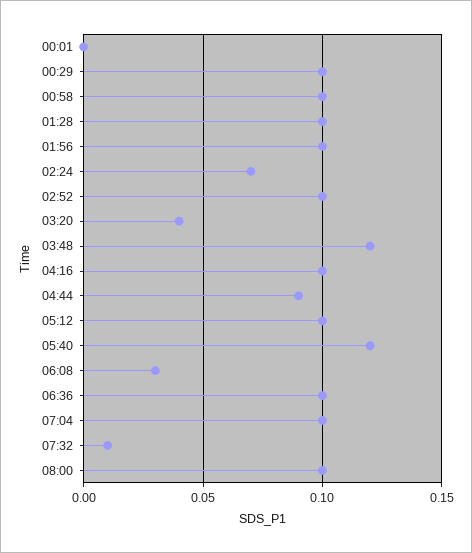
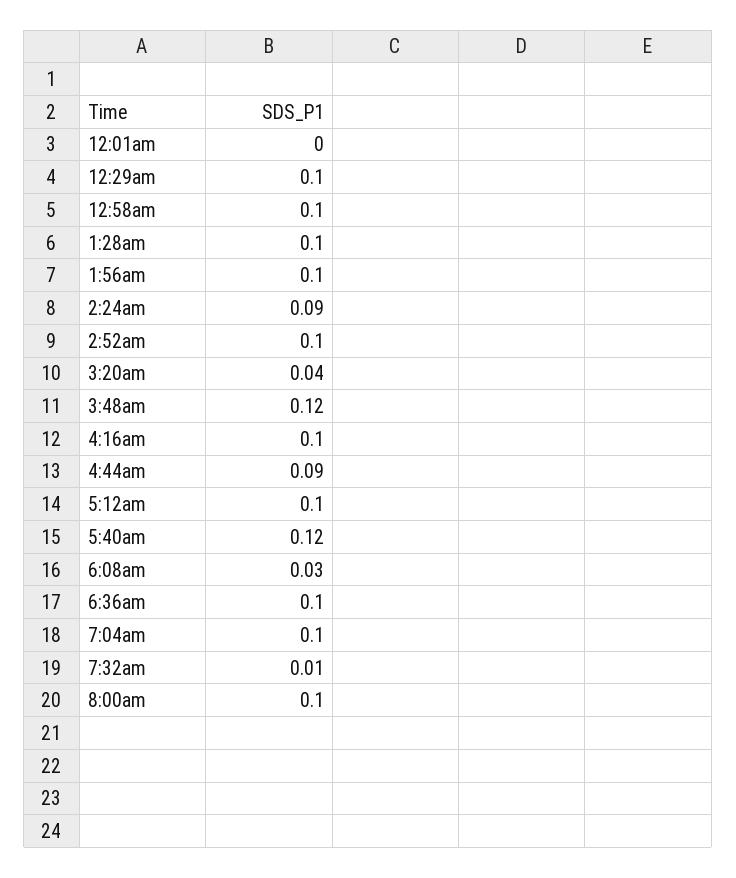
  {
    "00:01": 0,
    "00:29": 0.1,
    "00:58": 0.1,
    "01:28": 0.1,
    "01:56": 0.1,
-   "02:24": 0.07,
+   "02:24": 0.09,
    "02:52": 0.1,
    "03:20": 0.04,
    "03:48": 0.12,
    "04:16": 0.1,
    "04:44": 0.09,
    "05:12": 0.1,
    "05:40": 0.12,
    "06:08": 0.03,
    "06:36": 0.1,
    "07:04": 0.1,
    "07:32": 0.01,
    "08:00": 0.1
  }

